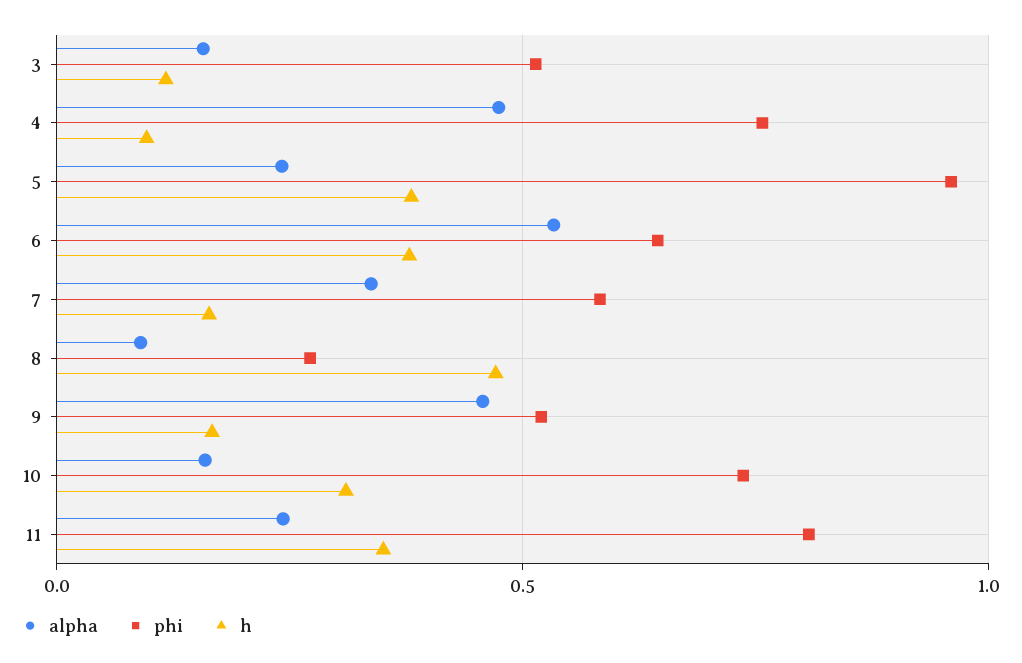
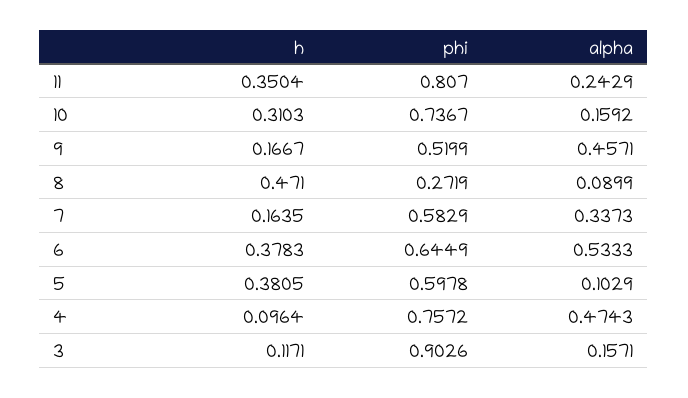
  {
    "alpha": {
      "3": 0.1571,
      "4": 0.4743,
-     "5": 0.25,
+     "5": 0.1029,
      "6": 0.5333,
      "7": 0.3373,
      "8": 0.0899,
      "9": 0.4571,
      "10": 0.1592,
      "11": 0.2429
    },
    "phi": {
-     "3": 0.5,
+     "3": 0.9026,
      "4": 0.7572,
-     "5": 0.95,
+     "5": 0.5978,
      "6": 0.6449,
      "7": 0.5829,
      "8": 0.2719,
      "9": 0.5199,
      "10": 0.7367,
      "11": 0.807
    },
    "h": {
      "3": 0.1171,
      "4": 0.0964,
      "5": 0.3805,
      "6": 0.3783,
      "7": 0.1635,
      "8": 0.471,
      "9": 0.1667,
      "10": 0.3103,
      "11": 0.3504
    }
  }

